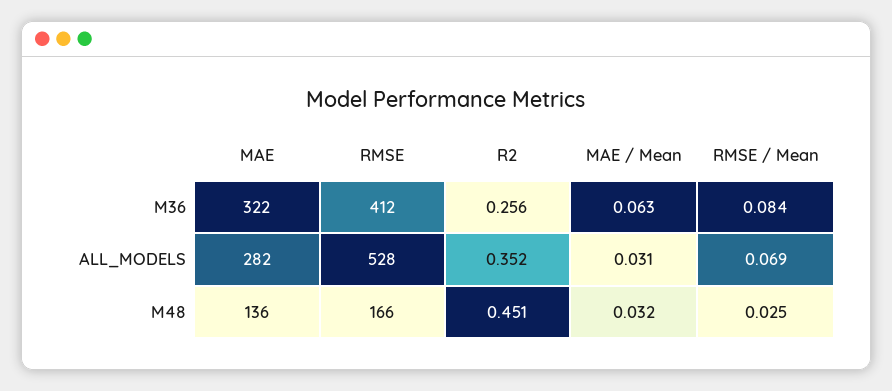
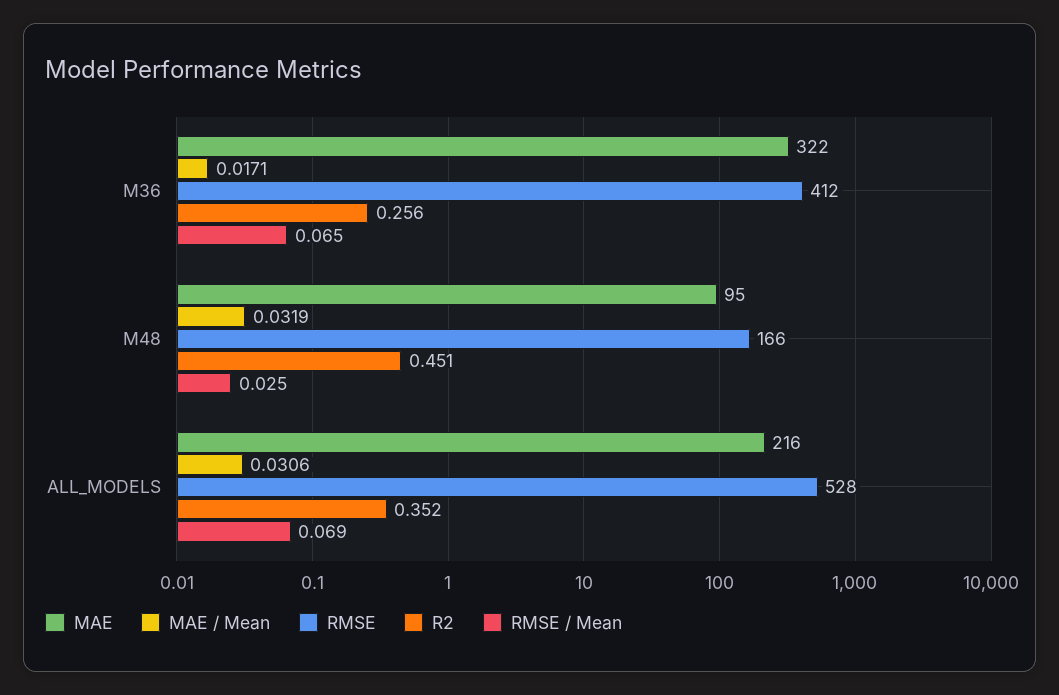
  {
    "MAE": {
      "M36": 322,
-     "ALL_MODELS": 282,
+     "ALL_MODELS": 216,
-     "M48": 136
+     "M48": 95
    },
    "RMSE": {
      "M36": 412,
      "ALL_MODELS": 528,
      "M48": 166
    },
    "R2": {
      "M36": 0.256,
      "ALL_MODELS": 0.352,
      "M48": 0.451
    },
    "MAE / Mean": {
-     "M36": 0.063,
+     "M36": 0.0171,
      "ALL_MODELS": 0.0306,
      "M48": 0.0319
    },
    "RMSE / Mean": {
-     "M36": 0.084,
+     "M36": 0.065,
      "ALL_MODELS": 0.069,
      "M48": 0.025
    }
  }

